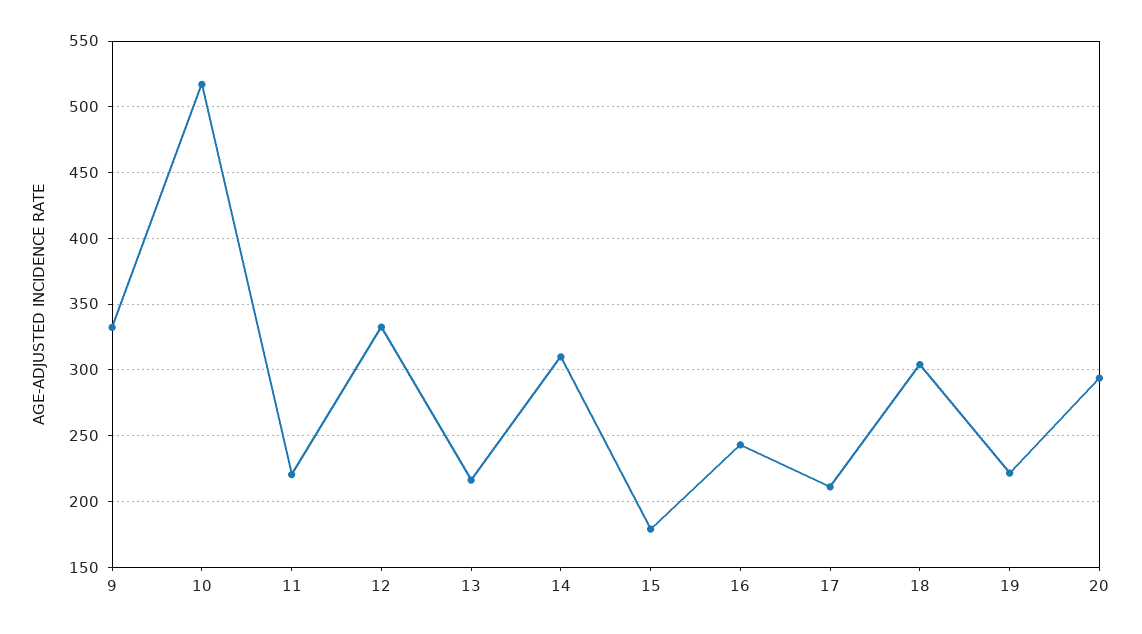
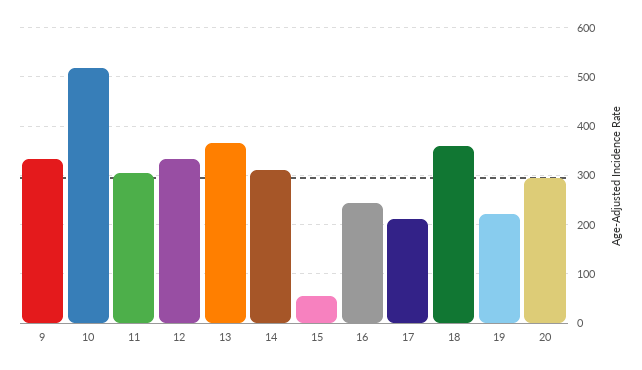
  {
    "9": 330,
    "10": 515,
-   "11": 220,
+   "11": 300,
    "12": 335,
-   "13": 215,
+   "13": 360,
    "14": 310,
-   "15": 180,
+   "15": 60,
    "16": 245,
    "17": 210,
-   "18": 305,
+   "18": 360,
    "19": 220,
    "20": 295
  }

